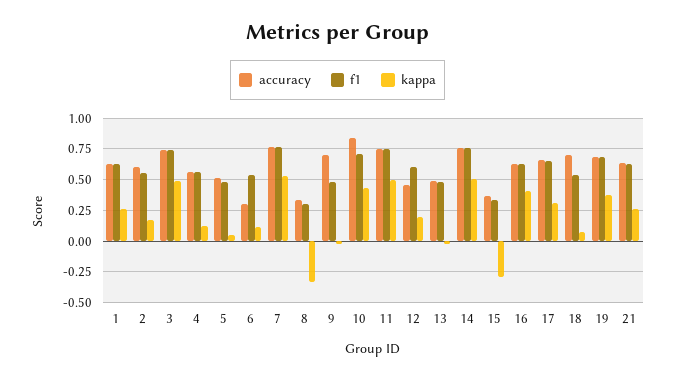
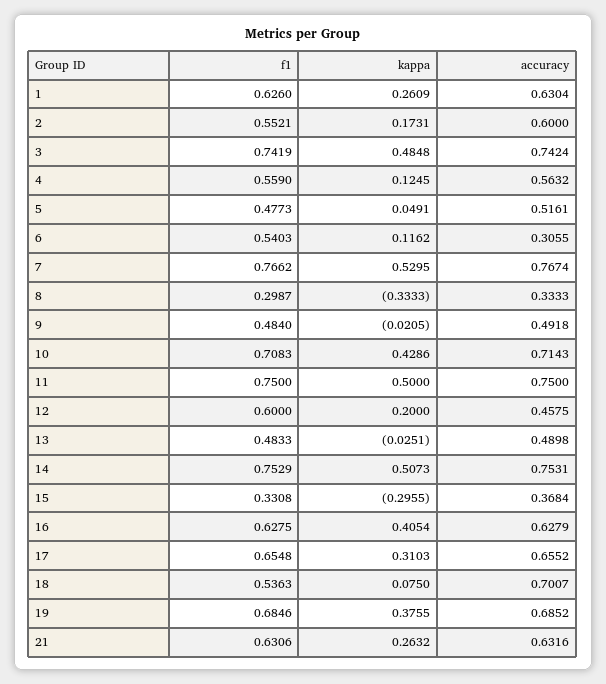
  {
    "accuracy": {
      "1": 0.6304,
      "2": 0.6,
      "3": 0.7424,
      "4": 0.5632,
      "5": 0.5161,
      "6": 0.3055,
      "7": 0.7674,
      "8": 0.3333,
-     "9": 0.7,
+     "9": 0.4918,
-     "10": 0.85,
+     "10": 0.7143,
      "11": 0.75,
      "12": 0.4575,
      "13": 0.4898,
      "14": 0.7531,
      "15": 0.3684,
      "16": 0.6279,
      "17": 0.6552,
      "18": 0.7007,
      "19": 0.6852,
      "21": 0.6316
    },
    "f1": {
      "1": 0.626,
      "2": 0.5521,
      "3": 0.7419,
      "4": 0.559,
      "5": 0.4773,
      "6": 0.5403,
      "7": 0.7662,
      "8": 0.2987,
      "9": 0.484,
      "10": 0.7083,
      "11": 0.75,
      "12": 0.6,
      "13": 0.4833,
      "14": 0.7529,
      "15": 0.3308,
      "16": 0.6275,
      "17": 0.6548,
      "18": 0.5363,
      "19": 0.6846,
      "21": 0.6306
    },
    "kappa": {
      "1": 0.2609,
      "2": 0.1731,
      "3": 0.4848,
      "4": 0.1245,
      "5": 0.0491,
      "6": 0.1162,
      "7": 0.5295,
      "8": -0.3333,
      "9": -0.0205,
      "10": 0.4286,
      "11": 0.5,
      "12": 0.2,
      "13": -0.0251,
      "14": 0.5073,
      "15": -0.2955,
      "16": 0.4054,
      "17": 0.3103,
      "18": 0.075,
      "19": 0.3755,
      "21": 0.2632
    }
  }

